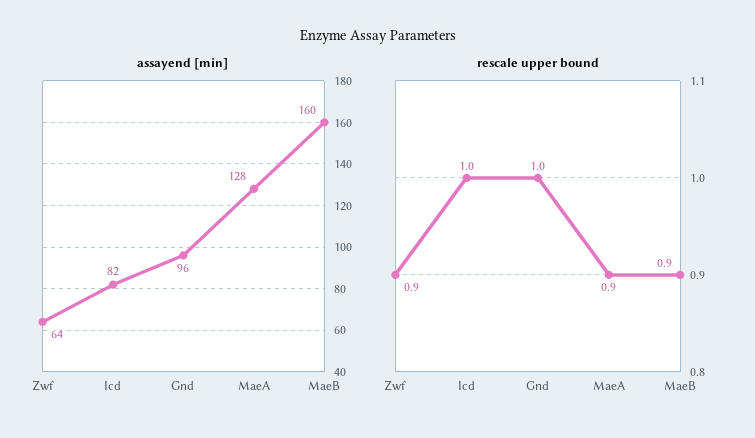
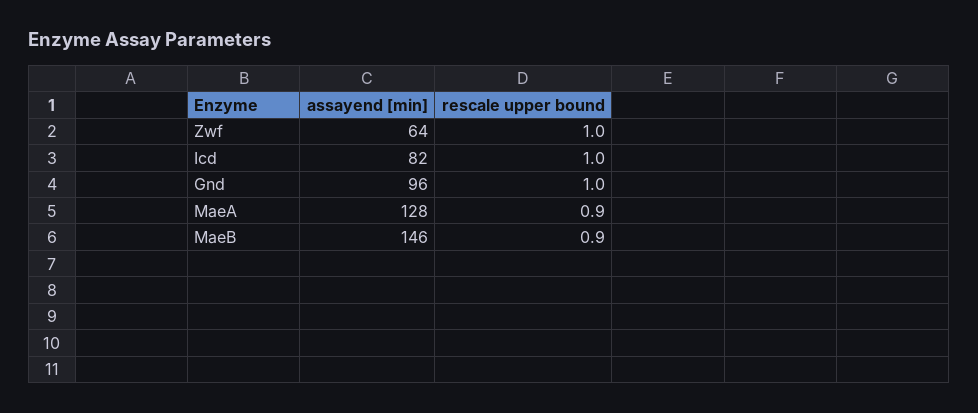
  {
    "assayend [min]": {
      "Zwf": 64,
      "Icd": 82,
      "Gnd": 96,
      "MaeA": 128,
-     "MaeB": 160
+     "MaeB": 146
    },
    "rescale upper bound": {
-     "Zwf": 0.9,
+     "Zwf": 1,
      "Icd": 1,
      "Gnd": 1,
      "MaeA": 0.9,
      "MaeB": 0.9
    }
  }

